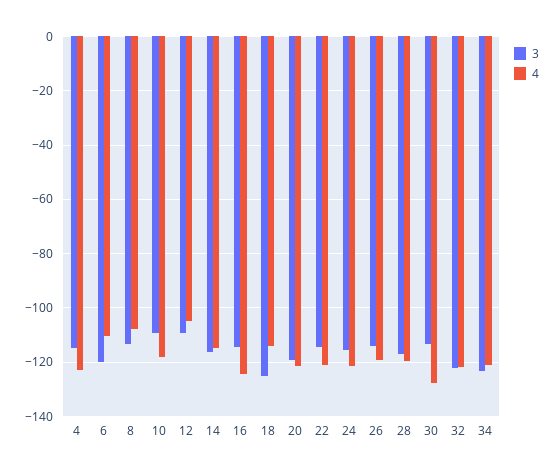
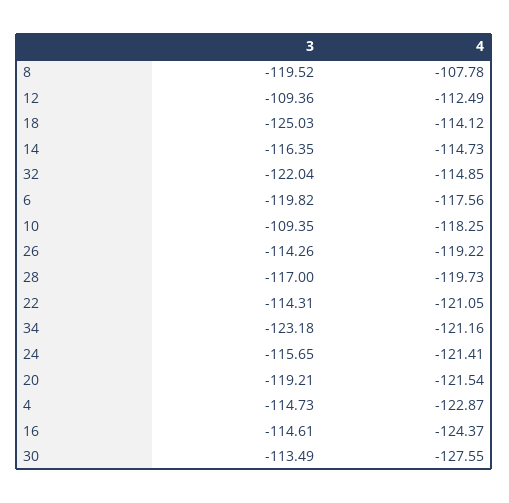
  {
    "3": {
      "4": -114.73,
      "6": -119.82,
-     "8": -112.5,
+     "8": -119.52,
      "10": -109.35,
      "12": -109.36,
      "14": -116.35,
      "16": -114.61,
      "18": -125.03,
      "20": -119.21,
      "22": -114.31,
      "24": -115.65,
      "26": -114.26,
      "28": -117,
      "30": -113.49,
      "32": -122.04,
      "34": -123.18
    },
    "4": {
      "4": -122.87,
-     "6": -110,
+     "6": -117.56,
      "8": -107.78,
      "10": -118.25,
-     "12": -105,
+     "12": -112.49,
      "14": -114.73,
      "16": -124.37,
      "18": -114.12,
      "20": -121.54,
      "22": -121.05,
      "24": -121.41,
      "26": -119.22,
      "28": -119.73,
      "30": -127.55,
-     "32": -122.5,
+     "32": -114.85,
      "34": -121.16
    }
  }

